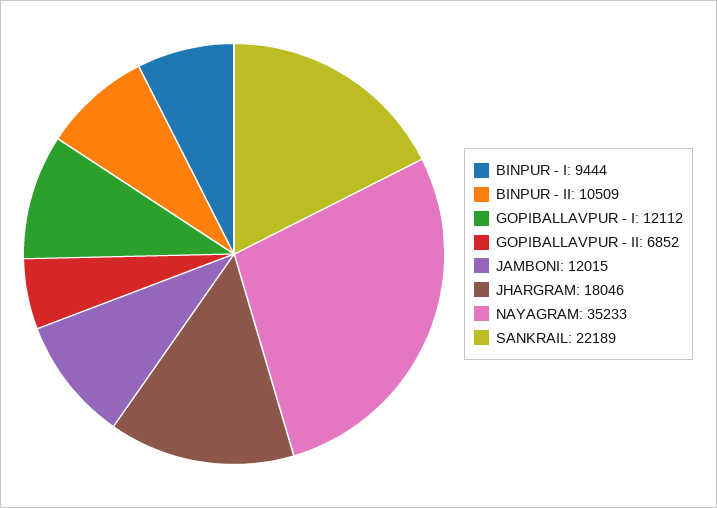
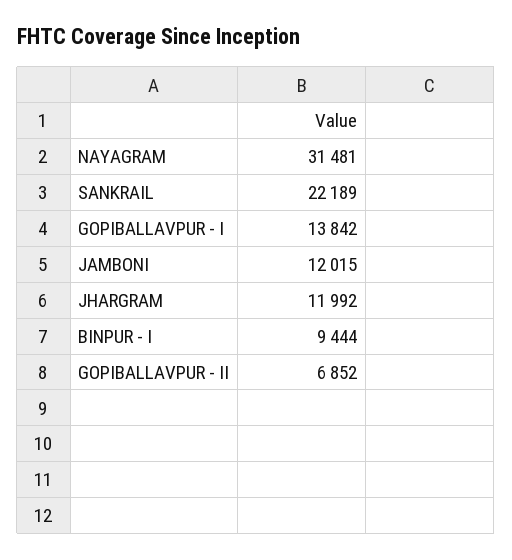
  {
    "BINPUR - I": 9444,
-   "BINPUR - II": 10509,
-   "GOPIBALLAVPUR - I": 12112,
+   "GOPIBALLAVPUR - I": 13842,
    "GOPIBALLAVPUR - II": 6852,
    "JAMBONI": 12015,
-   "JHARGRAM": 18046,
+   "JHARGRAM": 11992,
-   "NAYAGRAM": 35233,
+   "NAYAGRAM": 31481,
    "SANKRAIL": 22189
  }

